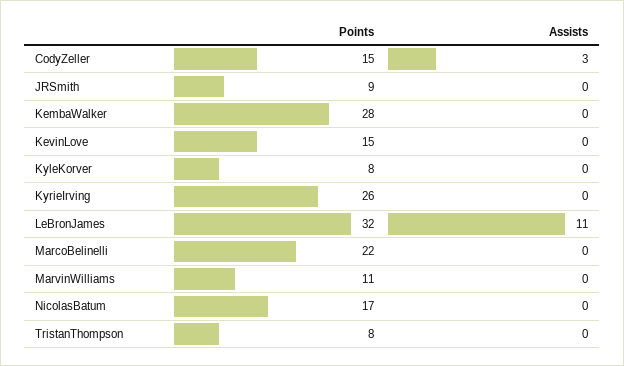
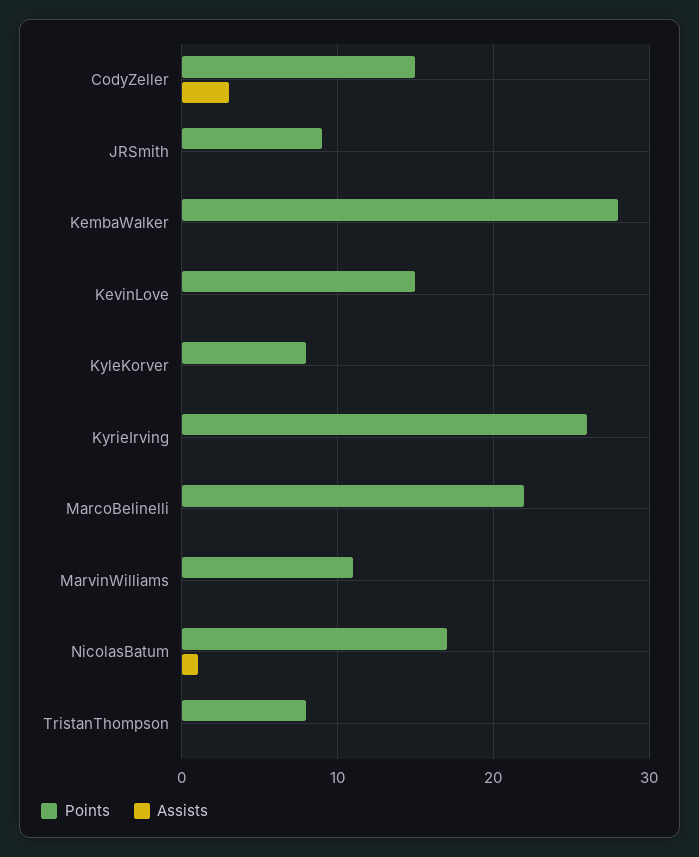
  {
    "Points": {
      "CodyZeller": 15,
      "JRSmith": 9,
      "KembaWalker": 28,
      "KevinLove": 15,
      "KyleKorver": 8,
      "KyrieIrving": 26,
-     "LeBronJames": 32,
      "MarcoBelinelli": 22,
      "MarvinWilliams": 11,
      "NicolasBatum": 17,
      "TristanThompson": 8
    },
    "Assists": {
      "CodyZeller": 3,
      "JRSmith": 0,
      "KembaWalker": 0,
      "KevinLove": 0,
      "KyleKorver": 0,
      "KyrieIrving": 0,
-     "LeBronJames": 11,
      "MarcoBelinelli": 0,
      "MarvinWilliams": 0,
-     "NicolasBatum": 0,
+     "NicolasBatum": 1,
      "TristanThompson": 0
    }
  }

